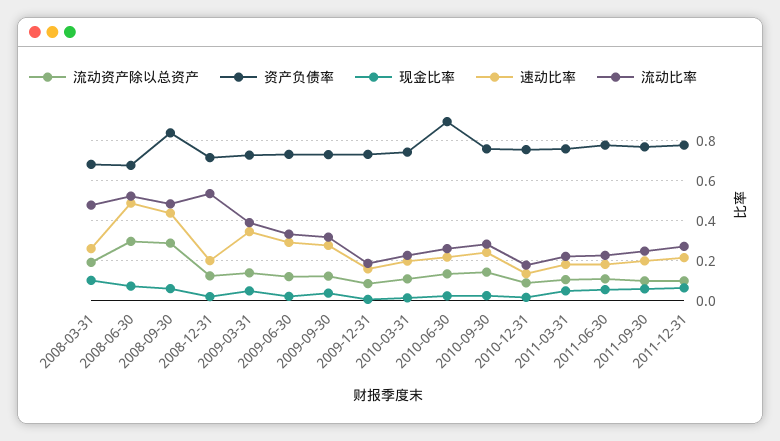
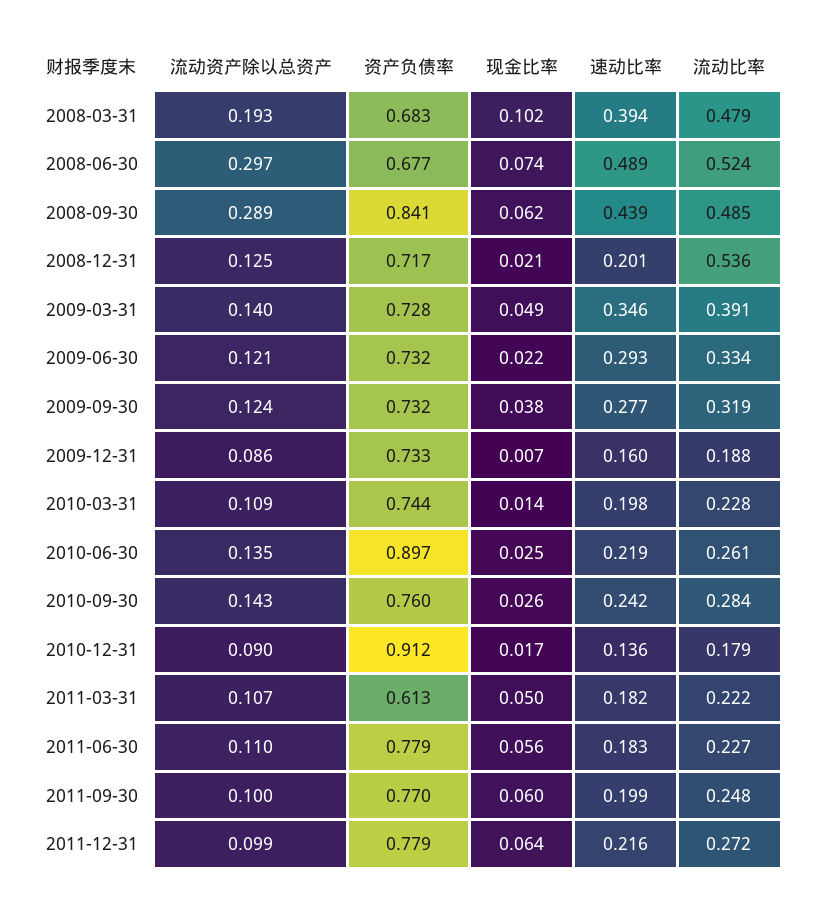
  {
    "流动资产除以总资产": {
      "2008-03-31": 0.193,
      "2008-06-30": 0.297,
      "2008-09-30": 0.289,
      "2008-12-31": 0.125,
      "2009-03-31": 0.14,
      "2009-06-30": 0.121,
      "2009-09-30": 0.124,
      "2009-12-31": 0.086,
      "2010-03-31": 0.109,
      "2010-06-30": 0.135,
      "2010-09-30": 0.143,
      "2010-12-31": 0.09,
      "2011-03-31": 0.107,
      "2011-06-30": 0.11,
      "2011-09-30": 0.1,
      "2011-12-31": 0.099
    },
    "资产负债率": {
      "2008-03-31": 0.683,
      "2008-06-30": 0.677,
      "2008-09-30": 0.841,
      "2008-12-31": 0.717,
      "2009-03-31": 0.728,
      "2009-06-30": 0.732,
      "2009-09-30": 0.732,
      "2009-12-31": 0.733,
      "2010-03-31": 0.744,
      "2010-06-30": 0.897,
      "2010-09-30": 0.76,
-     "2010-12-31": 0.75,
+     "2010-12-31": 0.912,
-     "2011-03-31": 0.75,
+     "2011-03-31": 0.613,
      "2011-06-30": 0.779,
      "2011-09-30": 0.77,
      "2011-12-31": 0.779
    },
    "现金比率": {
      "2008-03-31": 0.102,
      "2008-06-30": 0.074,
      "2008-09-30": 0.062,
      "2008-12-31": 0.021,
      "2009-03-31": 0.049,
      "2009-06-30": 0.022,
      "2009-09-30": 0.038,
      "2009-12-31": 0.007,
      "2010-03-31": 0.014,
      "2010-06-30": 0.025,
      "2010-09-30": 0.026,
      "2010-12-31": 0.017,
      "2011-03-31": 0.05,
      "2011-06-30": 0.056,
      "2011-09-30": 0.06,
      "2011-12-31": 0.064
    },
    "速动比率": {
-     "2008-03-31": 0.25,
+     "2008-03-31": 0.394,
      "2008-06-30": 0.489,
      "2008-09-30": 0.439,
      "2008-12-31": 0.201,
      "2009-03-31": 0.346,
      "2009-06-30": 0.293,
      "2009-09-30": 0.277,
      "2009-12-31": 0.16,
      "2010-03-31": 0.198,
      "2010-06-30": 0.219,
      "2010-09-30": 0.242,
      "2010-12-31": 0.136,
      "2011-03-31": 0.182,
      "2011-06-30": 0.183,
      "2011-09-30": 0.199,
      "2011-12-31": 0.216
    },
    "流动比率": {
      "2008-03-31": 0.479,
      "2008-06-30": 0.524,
      "2008-09-30": 0.485,
      "2008-12-31": 0.536,
      "2009-03-31": 0.391,
      "2009-06-30": 0.334,
      "2009-09-30": 0.319,
      "2009-12-31": 0.188,
      "2010-03-31": 0.228,
      "2010-06-30": 0.261,
      "2010-09-30": 0.284,
      "2010-12-31": 0.179,
      "2011-03-31": 0.222,
      "2011-06-30": 0.227,
      "2011-09-30": 0.248,
      "2011-12-31": 0.272
    }
  }

